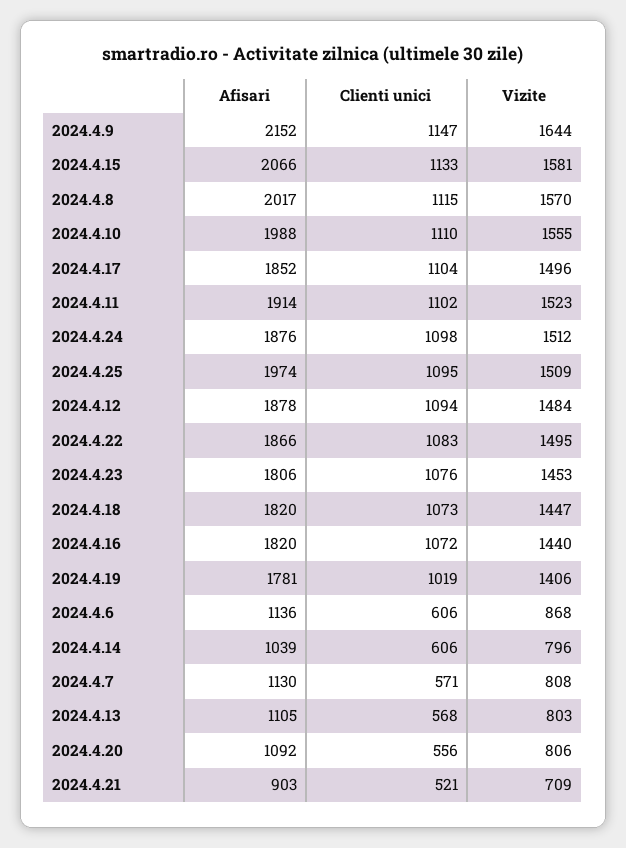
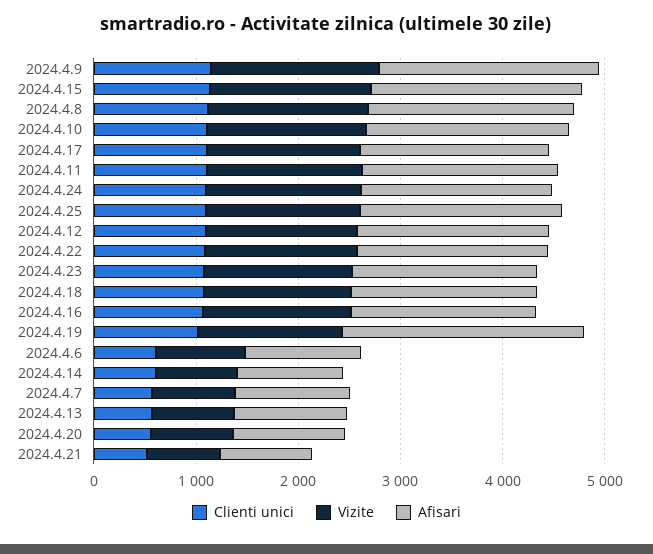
  {
    "Afisari": {
      "2024.4.9": 2152,
      "2024.4.15": 2066,
      "2024.4.8": 2017,
      "2024.4.10": 1988,
      "2024.4.17": 1852,
      "2024.4.11": 1914,
      "2024.4.24": 1876,
      "2024.4.25": 1974,
      "2024.4.12": 1878,
      "2024.4.22": 1866,
      "2024.4.23": 1806,
      "2024.4.18": 1820,
      "2024.4.16": 1820,
-     "2024.4.19": 1781,
+     "2024.4.19": 2400,
      "2024.4.6": 1136,
      "2024.4.14": 1039,
      "2024.4.7": 1130,
      "2024.4.13": 1105,
      "2024.4.20": 1092,
      "2024.4.21": 903
    },
    "Clienti unici": {
      "2024.4.9": 1147,
      "2024.4.15": 1133,
      "2024.4.8": 1115,
      "2024.4.10": 1110,
      "2024.4.17": 1104,
      "2024.4.11": 1102,
      "2024.4.24": 1098,
      "2024.4.25": 1095,
      "2024.4.12": 1094,
      "2024.4.22": 1083,
      "2024.4.23": 1076,
      "2024.4.18": 1073,
      "2024.4.16": 1072,
      "2024.4.19": 1019,
      "2024.4.6": 606,
      "2024.4.14": 606,
      "2024.4.7": 571,
      "2024.4.13": 568,
      "2024.4.20": 556,
      "2024.4.21": 521
    },
    "Vizite": {
      "2024.4.9": 1644,
      "2024.4.15": 1581,
      "2024.4.8": 1570,
      "2024.4.10": 1555,
      "2024.4.17": 1496,
      "2024.4.11": 1523,
      "2024.4.24": 1512,
      "2024.4.25": 1509,
      "2024.4.12": 1484,
      "2024.4.22": 1495,
      "2024.4.23": 1453,
      "2024.4.18": 1447,
      "2024.4.16": 1440,
      "2024.4.19": 1406,
      "2024.4.6": 868,
      "2024.4.14": 796,
      "2024.4.7": 808,
      "2024.4.13": 803,
      "2024.4.20": 806,
      "2024.4.21": 709
    }
  }

